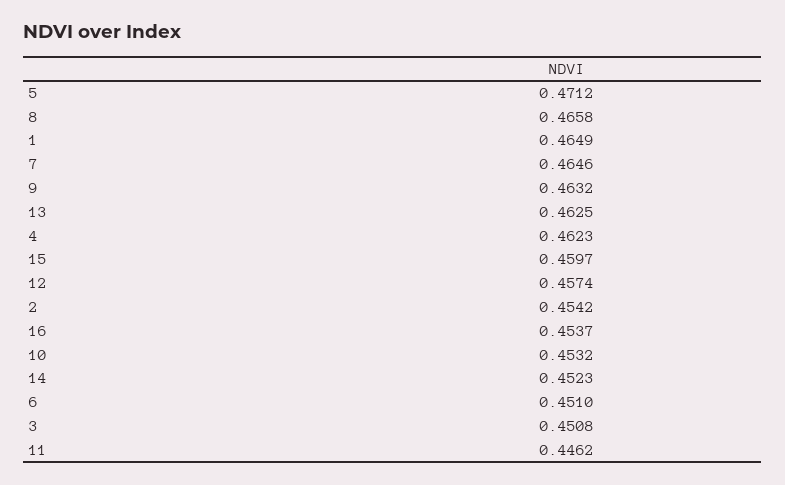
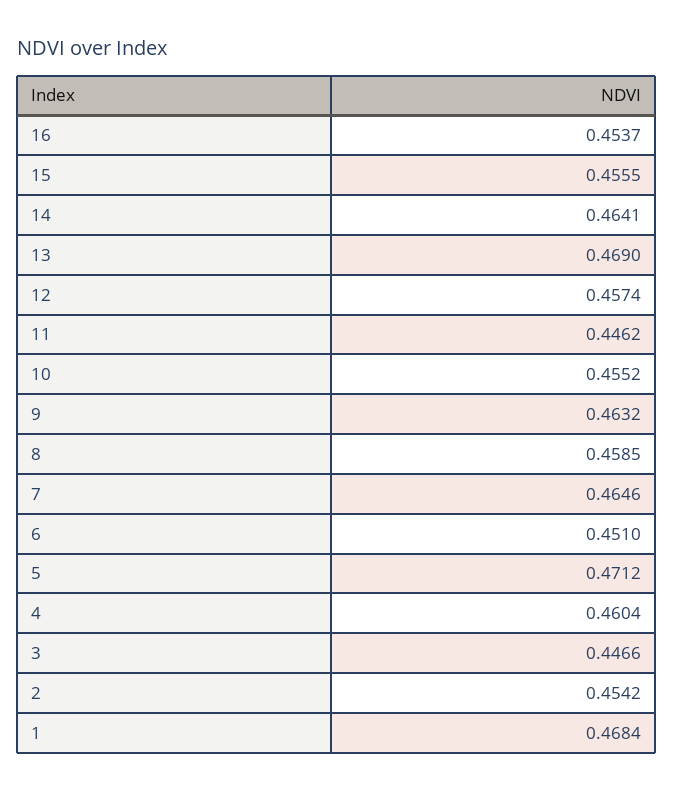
  {
    "5": 0.4712,
-   "8": 0.4658,
+   "8": 0.4585,
-   "1": 0.4649,
+   "1": 0.4684,
    "7": 0.4646,
    "9": 0.4632,
-   "13": 0.4625,
+   "13": 0.469,
-   "4": 0.4623,
+   "4": 0.4604,
-   "15": 0.4597,
+   "15": 0.4555,
    "12": 0.4574,
    "2": 0.4542,
    "16": 0.4537,
-   "10": 0.4532,
+   "10": 0.4552,
-   "14": 0.4523,
+   "14": 0.4641,
    "6": 0.451,
-   "3": 0.4508,
+   "3": 0.4466,
    "11": 0.4462
  }

